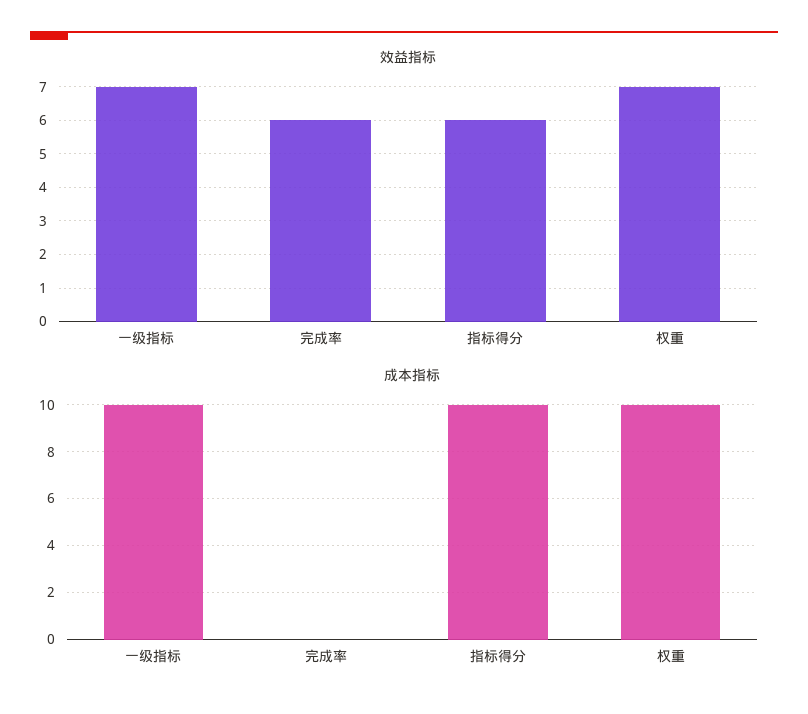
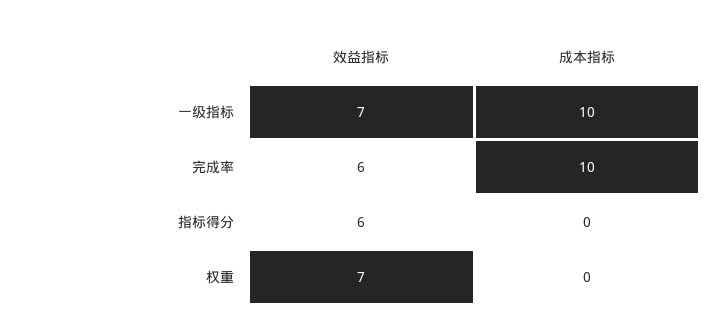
  {
    "效益指标": {
      "一级指标": 7,
      "完成率": 6,
      "指标得分": 6,
      "权重": 7
    },
    "成本指标": {
      "一级指标": 10,
-     "完成率": 0,
+     "完成率": 10,
-     "指标得分": 10,
+     "指标得分": 0,
-     "权重": 10
+     "权重": 0
    }
  }

